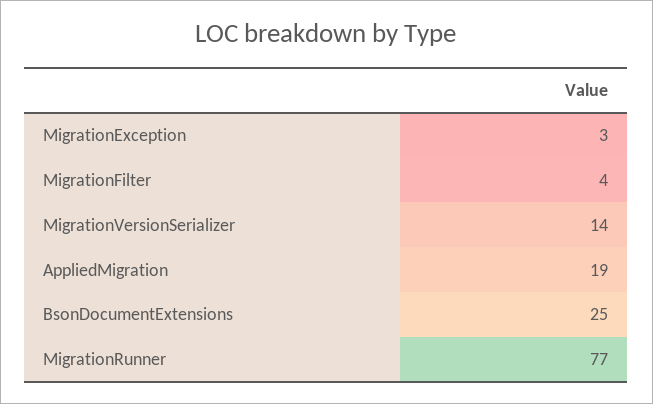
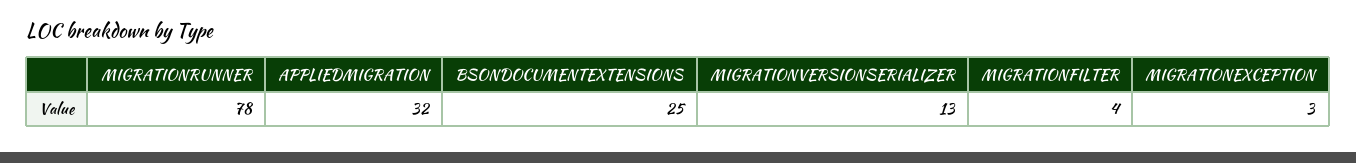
  {
    "MigrationException": 3,
    "MigrationFilter": 4,
-   "MigrationVersionSerializer": 14,
+   "MigrationVersionSerializer": 13,
-   "AppliedMigration": 19,
+   "AppliedMigration": 32,
    "BsonDocumentExtensions": 25,
-   "MigrationRunner": 77
+   "MigrationRunner": 78
  }

